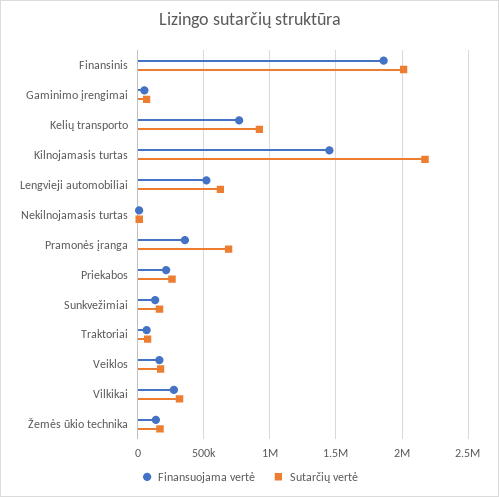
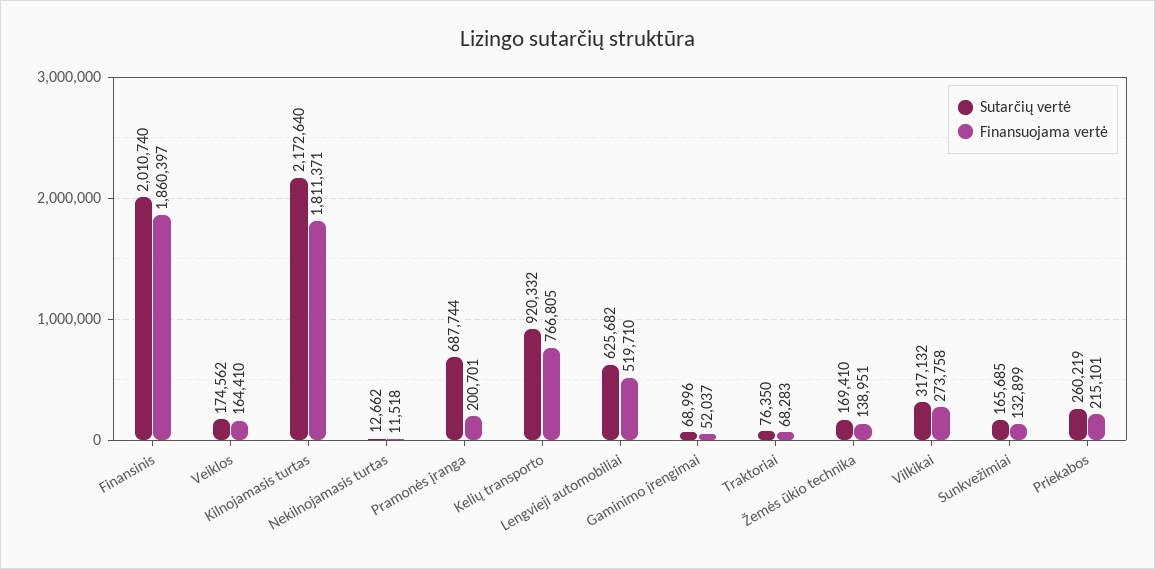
  {
    "Finansuojama vertė": {
      "Finansinis": 1860397,
      "Gaminimo įrengimai": 52037,
      "Kelių transporto": 766805,
-     "Kilnojamasis turtas": 1450000,
+     "Kilnojamasis turtas": 1811371,
      "Lengvieji automobiliai": 519710,
      "Nekilnojamasis turtas": 11518,
-     "Pramonės įranga": 350000,
+     "Pramonės įranga": 200701,
      "Priekabos": 215101,
      "Sunkvežimiai": 132899,
      "Traktoriai": 68283,
      "Veiklos": 164410,
      "Vilkikai": 273758,
      "Žemės ūkio technika": 138951
    },
    "Sutarčių vertė": {
      "Finansinis": 2010740,
      "Gaminimo įrengimai": 68996,
      "Kelių transporto": 920332,
      "Kilnojamasis turtas": 2172640,
      "Lengvieji automobiliai": 625682,
      "Nekilnojamasis turtas": 12662,
      "Pramonės įranga": 687744,
      "Priekabos": 260219,
      "Sunkvežimiai": 165685,
      "Traktoriai": 76350,
      "Veiklos": 174562,
      "Vilkikai": 317132,
      "Žemės ūkio technika": 169410
    }
  }

